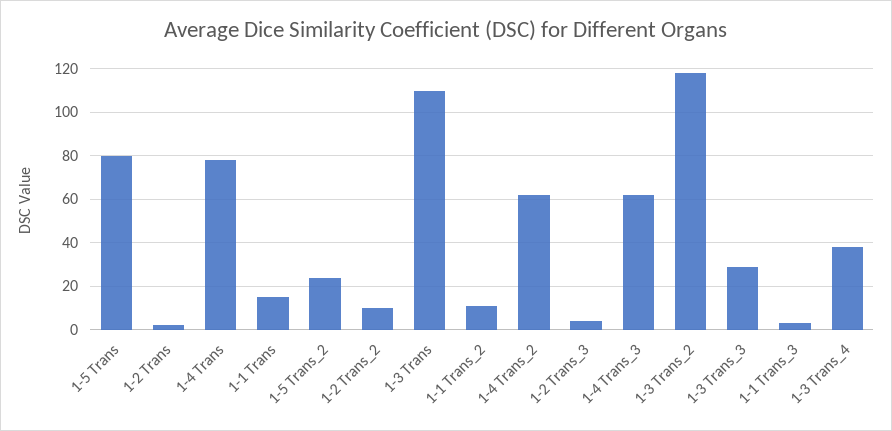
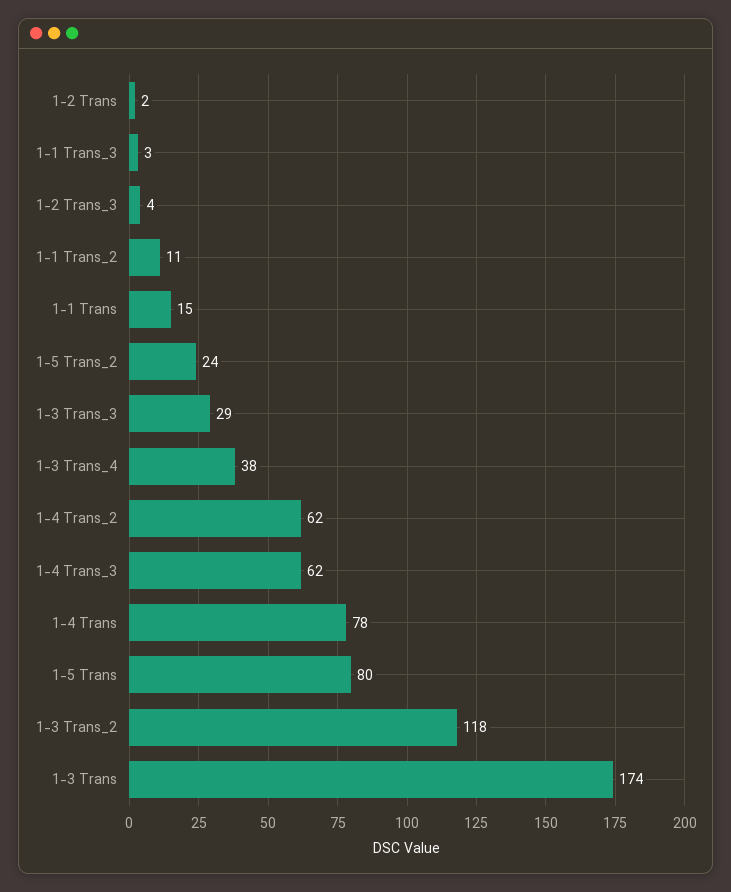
  {
    "1-5 Trans": 80,
    "1-2 Trans": 2,
    "1-4 Trans": 78,
    "1-1 Trans": 15,
    "1-5 Trans_2": 24,
-   "1-2 Trans_2": 10,
-   "1-3 Trans": 110,
+   "1-3 Trans": 174,
    "1-1 Trans_2": 11,
    "1-4 Trans_2": 62,
    "1-2 Trans_3": 4,
    "1-4 Trans_3": 62,
    "1-3 Trans_2": 118,
    "1-3 Trans_3": 29,
    "1-1 Trans_3": 3,
    "1-3 Trans_4": 38
  }

